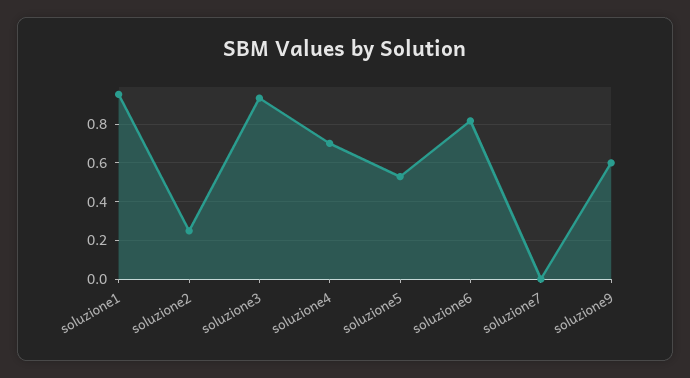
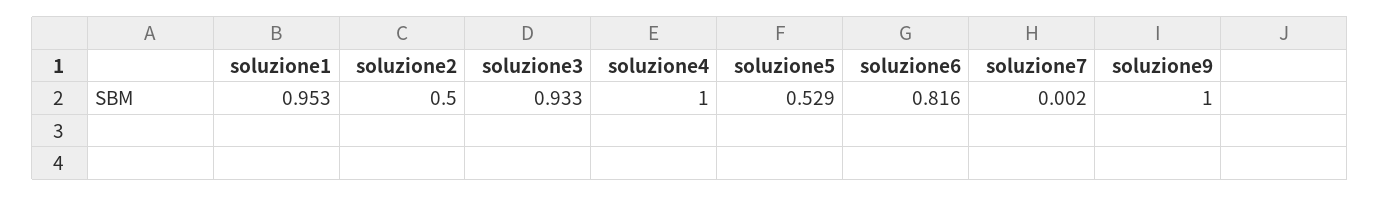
  {
    "soluzione1": 0.953,
-   "soluzione2": 0.25,
+   "soluzione2": 0.5,
    "soluzione3": 0.933,
-   "soluzione4": 0.7,
+   "soluzione4": 1,
    "soluzione5": 0.529,
    "soluzione6": 0.816,
    "soluzione7": 0.002,
-   "soluzione9": 0.6
+   "soluzione9": 1
  }

